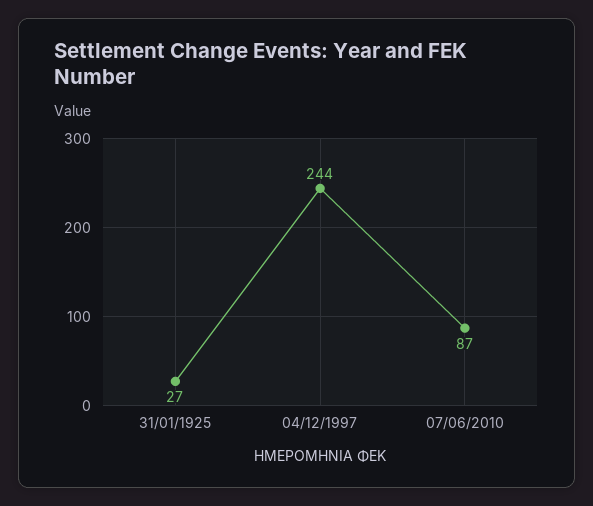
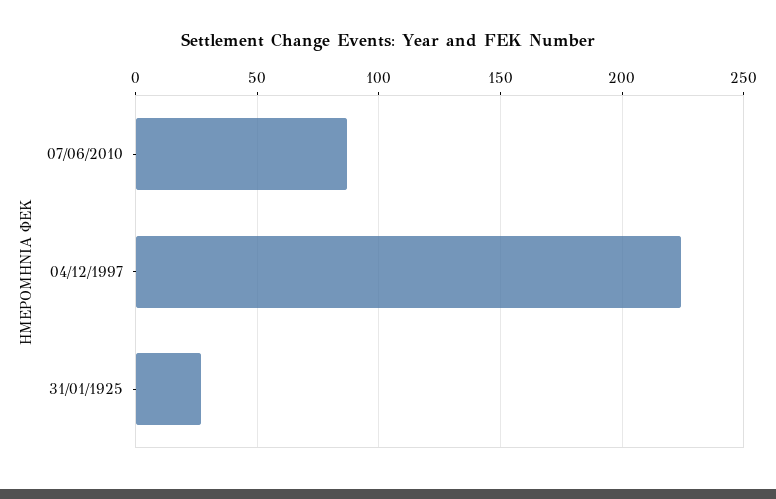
  {
    "31/01/1925": 27,
-   "04/12/1997": 244,
+   "04/12/1997": 225,
    "07/06/2010": 87
  }

